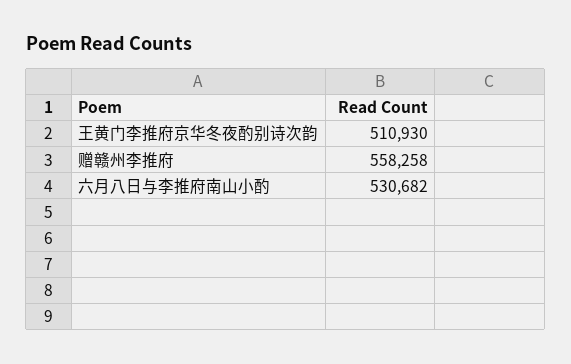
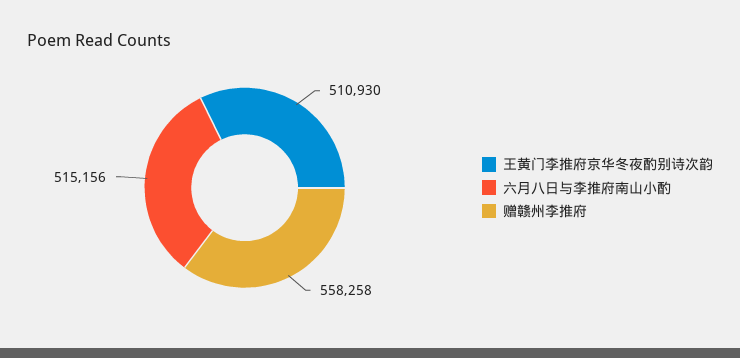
  {
    "王黄门李推府京华冬夜酌别诗次韵": 510930,
    "赠赣州李推府": 558258,
-   "六月八日与李推府南山小酌": 530682
+   "六月八日与李推府南山小酌": 515156
  }

